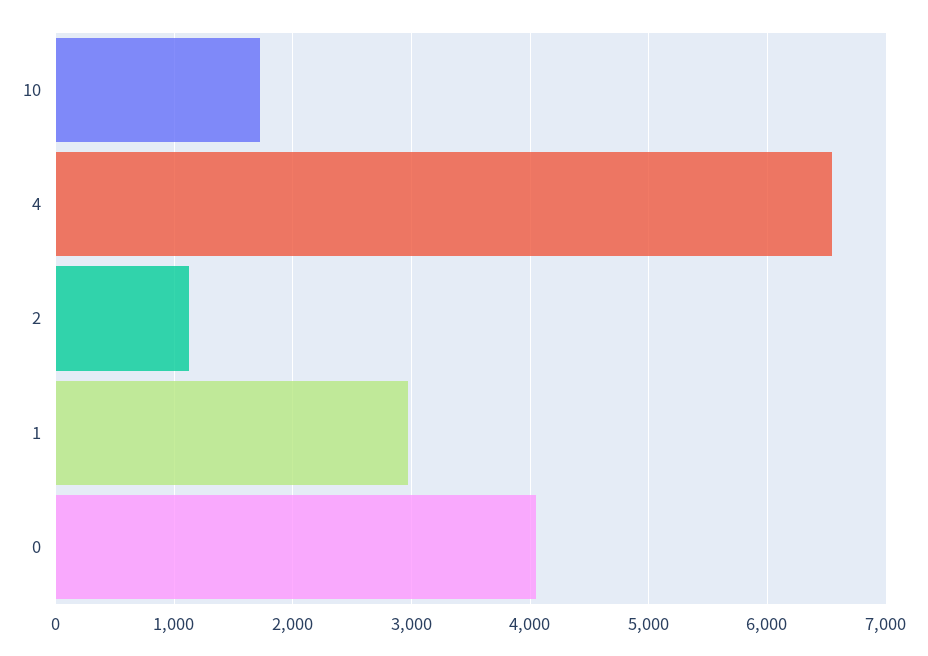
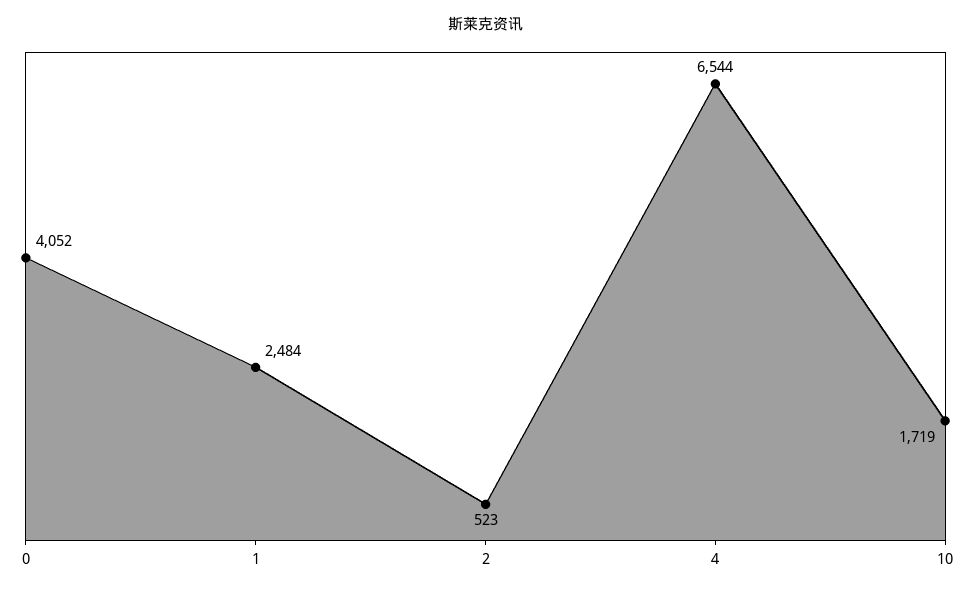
  {
    "10": 1719,
    "4": 6544,
-   "2": 1100,
+   "2": 523,
-   "1": 3000,
+   "1": 2484,
    "0": 4052
  }

